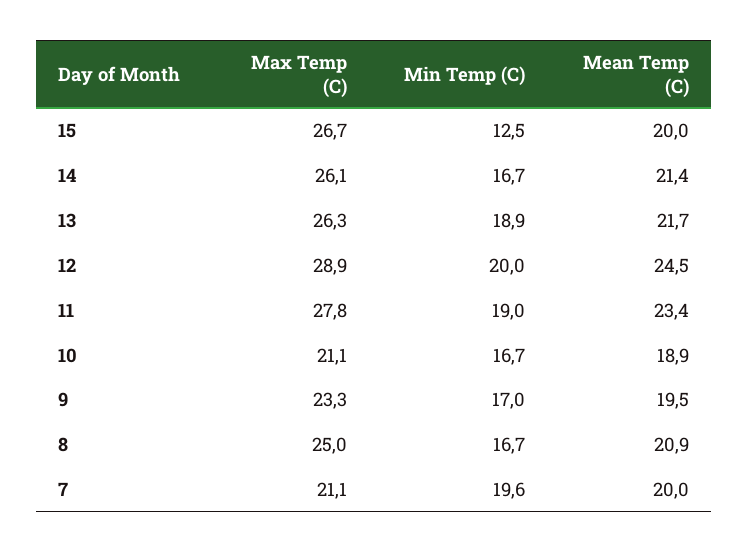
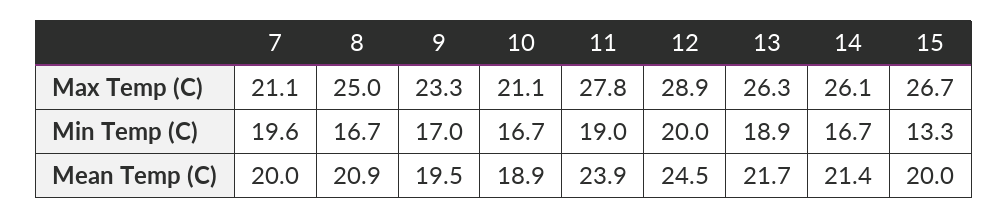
  {
    "Max Temp (C)": {
      "15": 26.7,
      "14": 26.1,
      "13": 26.3,
      "12": 28.9,
      "11": 27.8,
      "10": 21.1,
      "9": 23.3,
      "8": 25,
      "7": 21.1
    },
    "Min Temp (C)": {
-     "15": 12.5,
+     "15": 13.3,
      "14": 16.7,
      "13": 18.9,
      "12": 20,
      "11": 19,
      "10": 16.7,
      "9": 17,
      "8": 16.7,
      "7": 19.6
    },
    "Mean Temp (C)": {
      "15": 20,
      "14": 21.4,
      "13": 21.7,
      "12": 24.5,
-     "11": 23.4,
+     "11": 23.9,
      "10": 18.9,
      "9": 19.5,
      "8": 20.9,
      "7": 20
    }
  }

